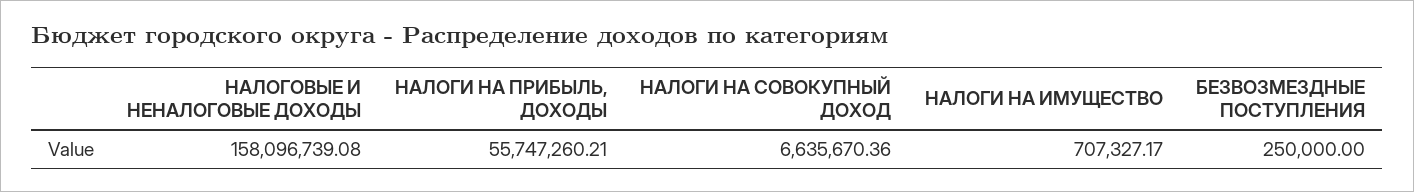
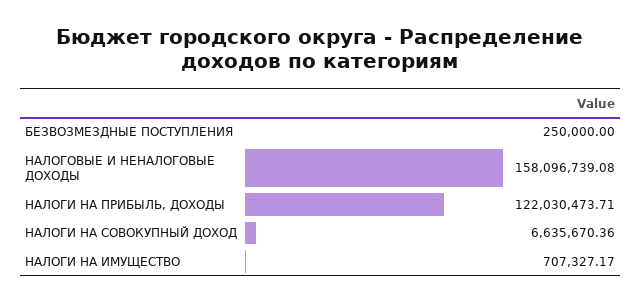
  {
    "НАЛОГОВЫЕ И НЕНАЛОГОВЫЕ ДОХОДЫ": 158096739.08,
-   "НАЛОГИ НА ПРИБЫЛЬ, ДОХОДЫ": 55747260.21,
+   "НАЛОГИ НА ПРИБЫЛЬ, ДОХОДЫ": 122030473.71,
    "НАЛОГИ НА СОВОКУПНЫЙ ДОХОД": 6635670.36,
    "НАЛОГИ НА ИМУЩЕСТВО": 707327.17,
    "БЕЗВОЗМЕЗДНЫЕ ПОСТУПЛЕНИЯ": 250000
  }

